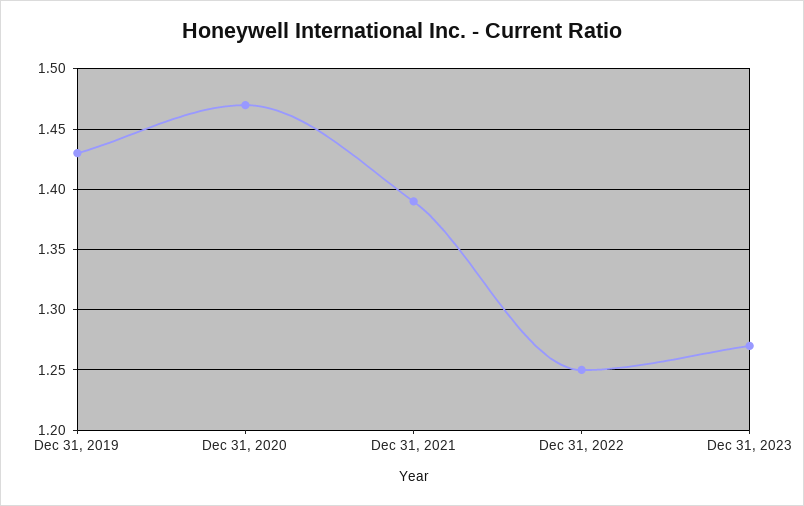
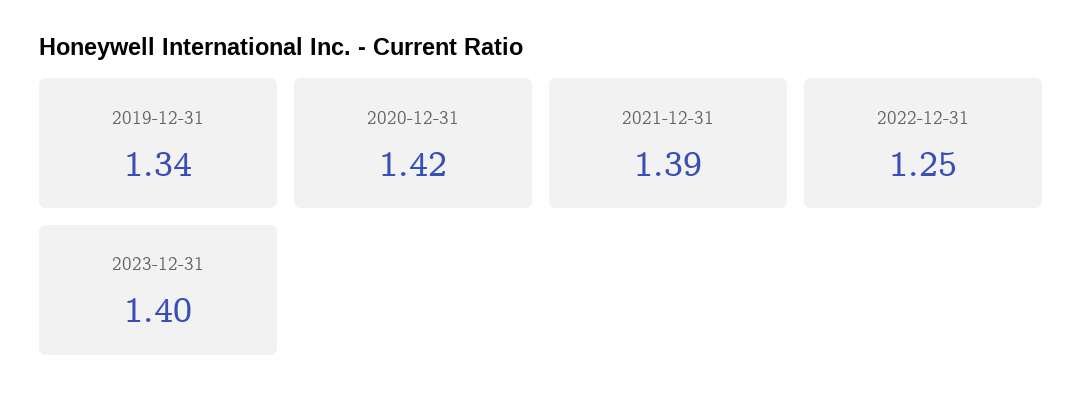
  {
-   "Dec 31, 2019": 1.43,
+   "Dec 31, 2019": 1.34,
-   "Dec 31, 2020": 1.47,
+   "Dec 31, 2020": 1.42,
    "Dec 31, 2021": 1.39,
    "Dec 31, 2022": 1.25,
-   "Dec 31, 2023": 1.27
+   "Dec 31, 2023": 1.4
  }

